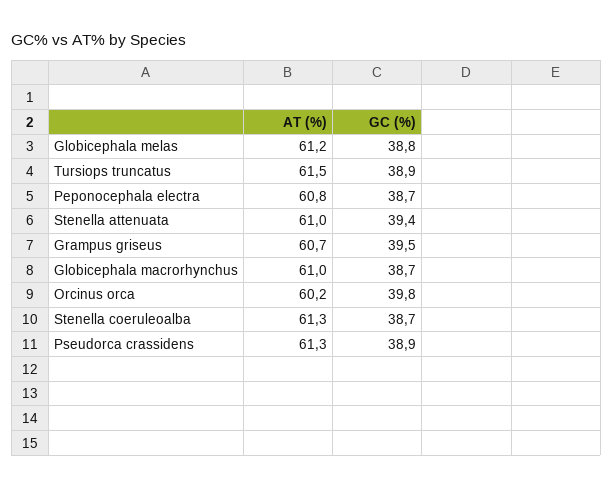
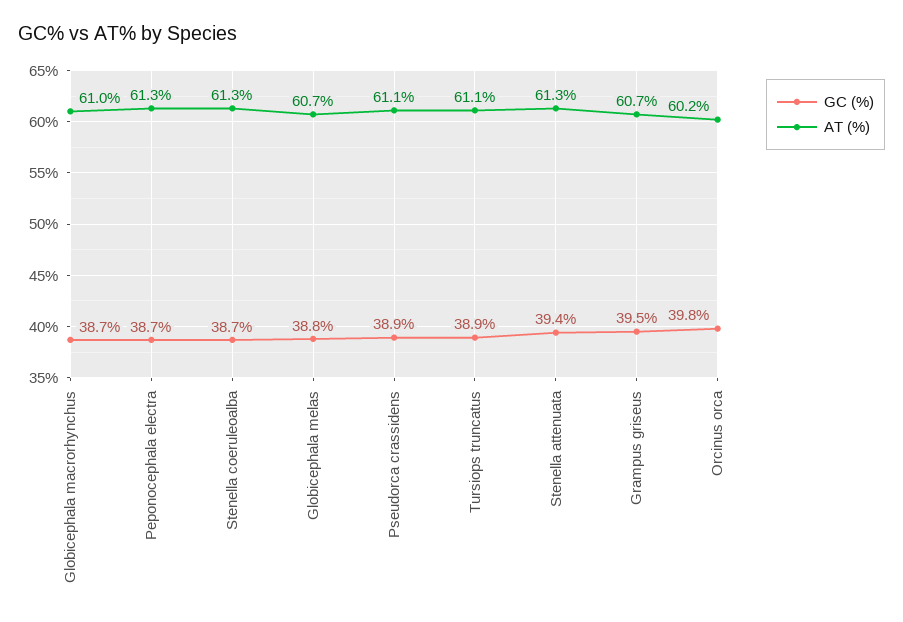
  {
    "AT (%)": {
-     "Globicephala melas": 61.2,
+     "Globicephala melas": 60.7,
-     "Tursiops truncatus": 61.5,
+     "Tursiops truncatus": 61.1,
-     "Peponocephala electra": 60.8,
+     "Peponocephala electra": 61.3,
-     "Stenella attenuata": 61,
+     "Stenella attenuata": 61.3,
      "Grampus griseus": 60.7,
      "Globicephala macrorhynchus": 61,
      "Orcinus orca": 60.2,
      "Stenella coeruleoalba": 61.3,
-     "Pseudorca crassidens": 61.3
+     "Pseudorca crassidens": 61.1
    },
    "GC (%)": {
      "Globicephala melas": 38.8,
      "Tursiops truncatus": 38.9,
      "Peponocephala electra": 38.7,
      "Stenella attenuata": 39.4,
      "Grampus griseus": 39.5,
      "Globicephala macrorhynchus": 38.7,
      "Orcinus orca": 39.8,
      "Stenella coeruleoalba": 38.7,
      "Pseudorca crassidens": 38.9
    }
  }

